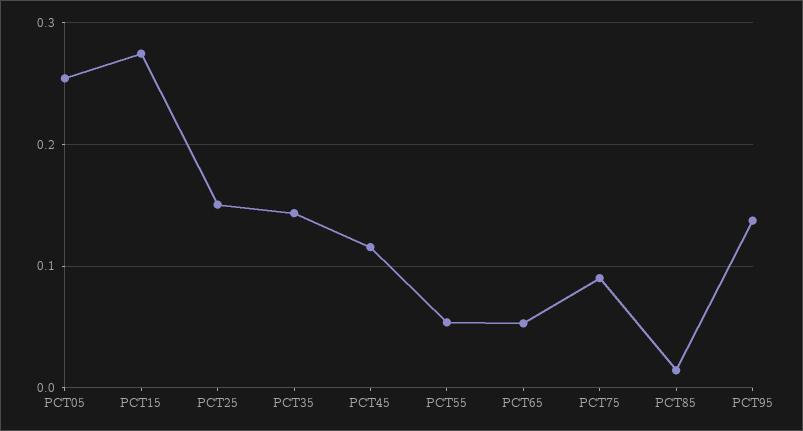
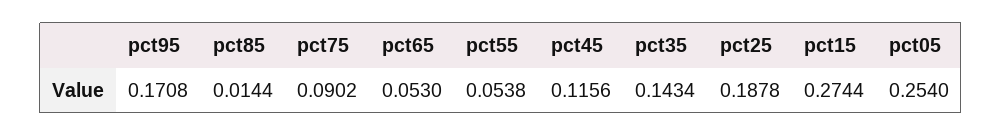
  {
    "PCT05": 0.254,
    "PCT15": 0.2744,
-   "PCT25": 0.15,
+   "PCT25": 0.1878,
    "PCT35": 0.1434,
    "PCT45": 0.1156,
    "PCT55": 0.0538,
    "PCT65": 0.053,
    "PCT75": 0.0902,
    "PCT85": 0.0144,
-   "PCT95": 0.14
+   "PCT95": 0.1708
  }

